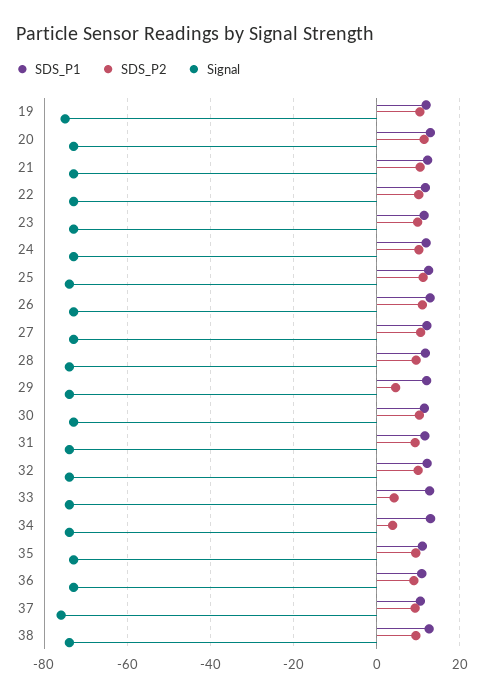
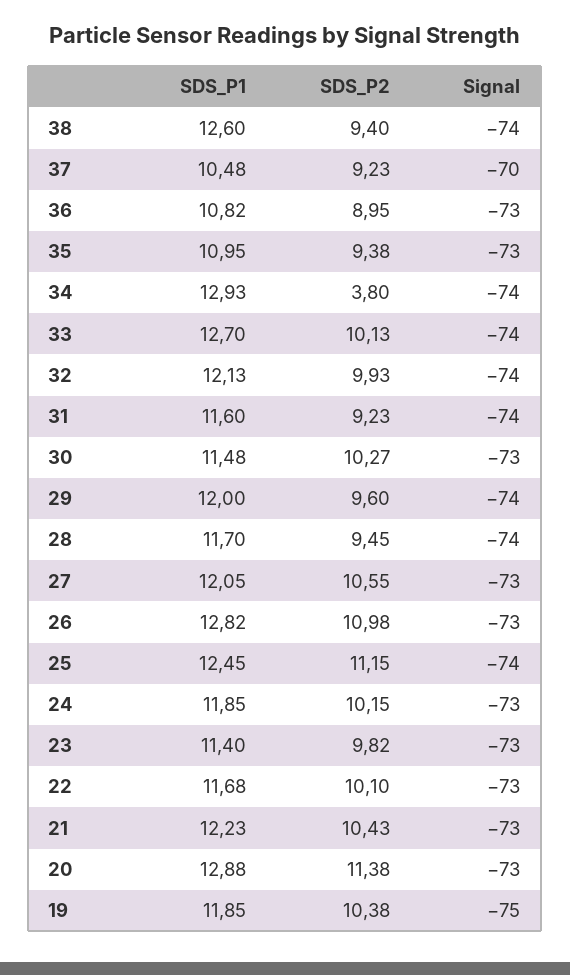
  {
    "SDS_P1": {
      "19": 11.85,
      "20": 12.88,
      "21": 12.23,
      "22": 11.68,
      "23": 11.4,
      "24": 11.85,
      "25": 12.45,
      "26": 12.82,
      "27": 12.05,
      "28": 11.7,
      "29": 12,
      "30": 11.48,
      "31": 11.6,
      "32": 12.13,
      "33": 12.7,
      "34": 12.93,
      "35": 10.95,
      "36": 10.82,
      "37": 10.48,
      "38": 12.6
    },
    "SDS_P2": {
      "19": 10.38,
      "20": 11.38,
      "21": 10.43,
      "22": 10.1,
      "23": 9.82,
      "24": 10.15,
      "25": 11.15,
      "26": 10.98,
      "27": 10.55,
      "28": 9.45,
-     "29": 4,
+     "29": 9.6,
      "30": 10.27,
      "31": 9.23,
      "32": 9.93,
-     "33": 4,
+     "33": 10.13,
      "34": 3.8,
      "35": 9.38,
      "36": 8.95,
      "37": 9.23,
      "38": 9.4
    },
    "Signal": {
      "19": -75,
      "20": -73,
      "21": -73,
      "22": -73,
      "23": -73,
      "24": -73,
      "25": -74,
      "26": -73,
      "27": -73,
      "28": -74,
      "29": -74,
      "30": -73,
      "31": -74,
      "32": -74,
      "33": -74,
      "34": -74,
      "35": -73,
      "36": -73,
-     "37": -76,
+     "37": -70,
      "38": -74
    }
  }

